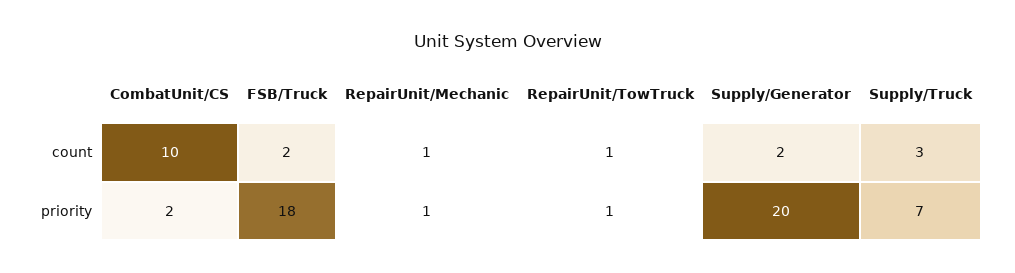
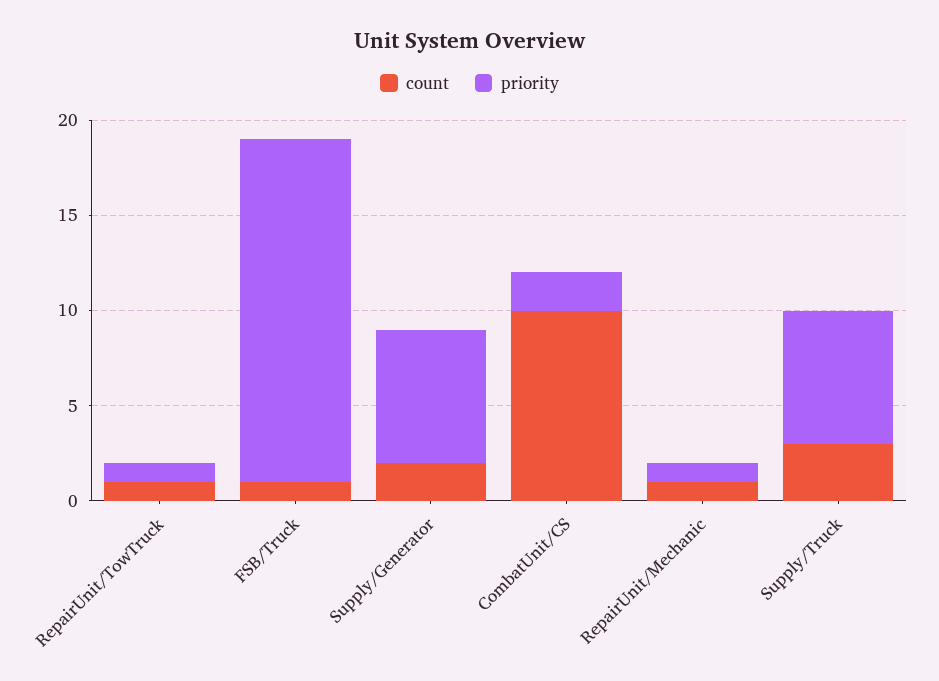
  {
    "count": {
      "CombatUnit/CS": 10,
-     "FSB/Truck": 2,
+     "FSB/Truck": 1,
      "RepairUnit/Mechanic": 1,
      "RepairUnit/TowTruck": 1,
      "Supply/Generator": 2,
      "Supply/Truck": 3
    },
    "priority": {
      "CombatUnit/CS": 2,
      "FSB/Truck": 18,
      "RepairUnit/Mechanic": 1,
      "RepairUnit/TowTruck": 1,
-     "Supply/Generator": 20,
+     "Supply/Generator": 7,
      "Supply/Truck": 7
    }
  }

